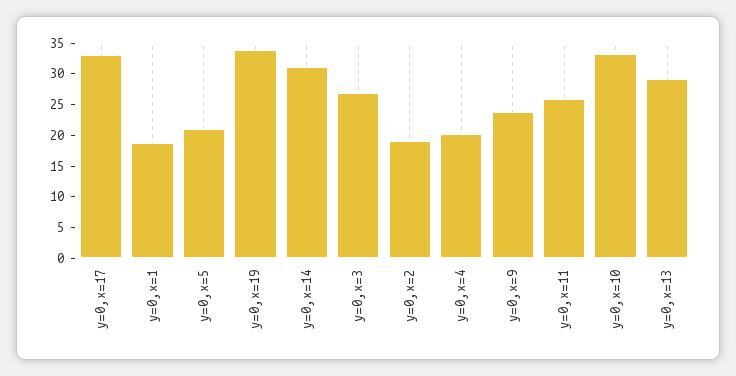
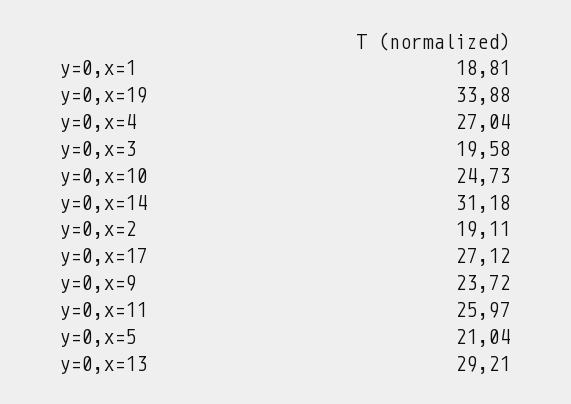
  {
-   "y=0,x=17": 32.5,
+   "y=0,x=17": 27.12,
    "y=0,x=1": 18.81,
    "y=0,x=5": 21.04,
    "y=0,x=19": 33.88,
    "y=0,x=14": 31.18,
-   "y=0,x=3": 27.5,
+   "y=0,x=3": 19.58,
    "y=0,x=2": 19.11,
-   "y=0,x=4": 20,
+   "y=0,x=4": 27.04,
    "y=0,x=9": 23.72,
    "y=0,x=11": 25.97,
-   "y=0,x=10": 32.5,
+   "y=0,x=10": 24.73,
    "y=0,x=13": 29.21
  }

